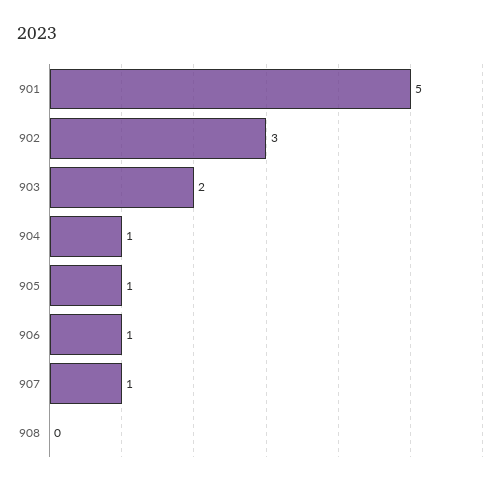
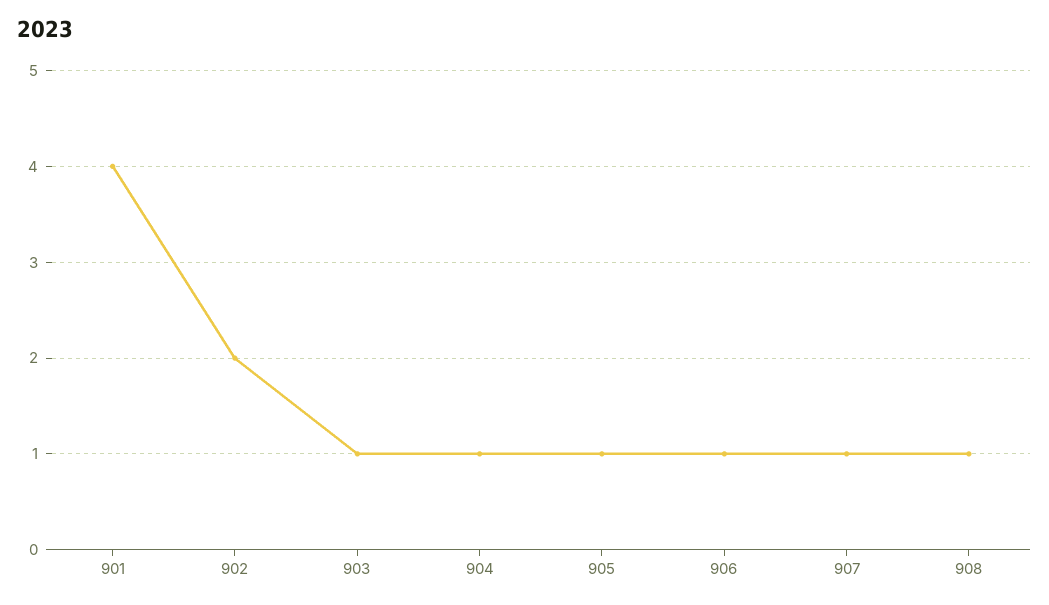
  {
-   "901": 5,
+   "901": 4,
-   "902": 3,
+   "902": 2,
-   "903": 2,
+   "903": 1,
    "904": 1,
    "905": 1,
    "906": 1,
    "907": 1,
-   "908": 0
+   "908": 1
  }

